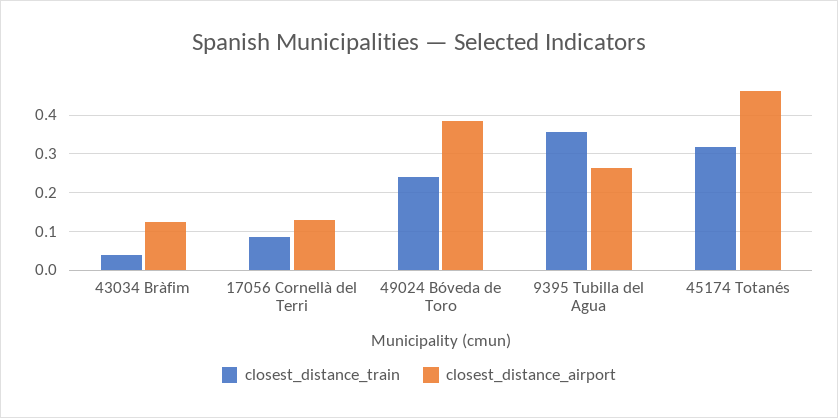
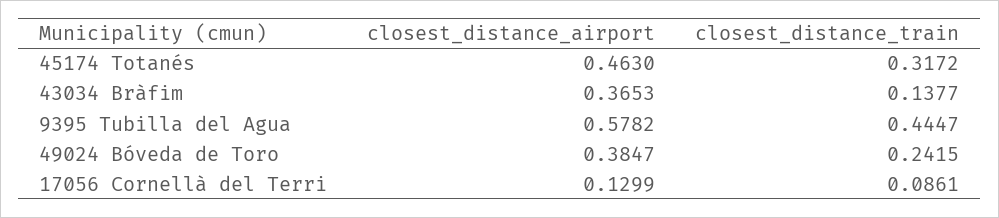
  {
    "closest_distance_train": {
-     "43034 Bràfim": 0.04,
+     "43034 Bràfim": 0.1377,
      "17056 Cornellà del Terri": 0.0861,
      "49024 Bóveda de Toro": 0.2415,
-     "9395 Tubilla del Agua": 0.36,
+     "9395 Tubilla del Agua": 0.4447,
      "45174 Totanés": 0.3172
    },
    "closest_distance_airport": {
-     "43034 Bràfim": 0.12,
+     "43034 Bràfim": 0.3653,
      "17056 Cornellà del Terri": 0.1299,
      "49024 Bóveda de Toro": 0.3847,
-     "9395 Tubilla del Agua": 0.26,
+     "9395 Tubilla del Agua": 0.5782,
      "45174 Totanés": 0.463
    }
  }

